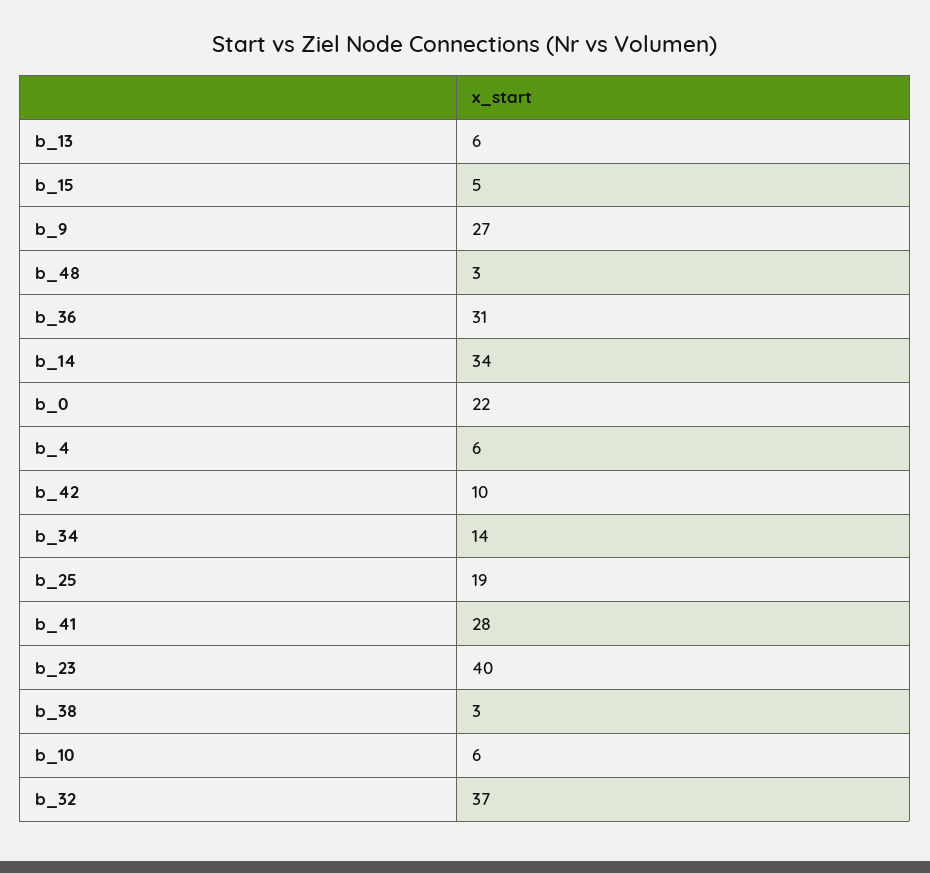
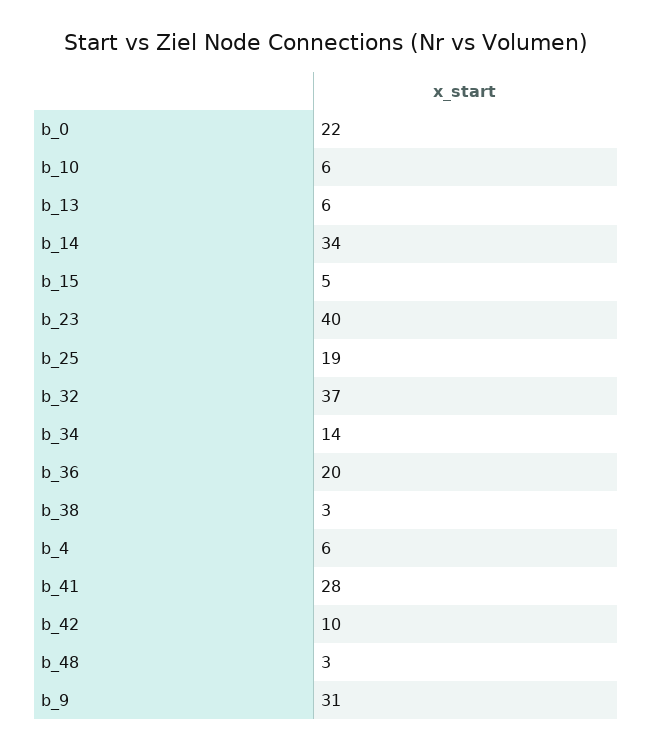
  {
    "b_13": 6,
    "b_15": 5,
-   "b_9": 27,
+   "b_9": 31,
    "b_48": 3,
-   "b_36": 31,
+   "b_36": 20,
    "b_14": 34,
    "b_0": 22,
    "b_4": 6,
    "b_42": 10,
    "b_34": 14,
    "b_25": 19,
    "b_41": 28,
    "b_23": 40,
    "b_38": 3,
    "b_10": 6,
    "b_32": 37
  }

